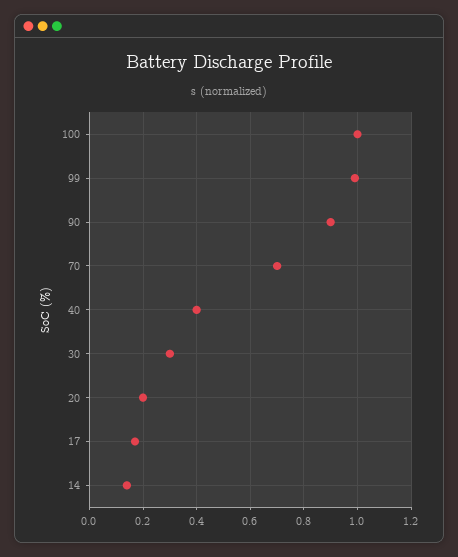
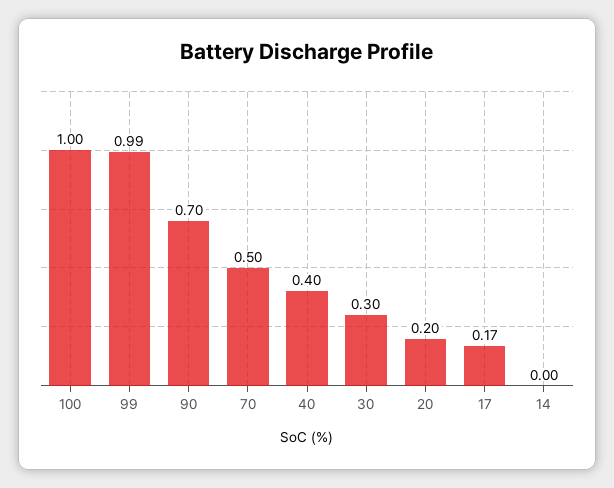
  {
    "100": 1,
    "99": 0.99,
-   "90": 0.9,
+   "90": 0.7,
-   "70": 0.7,
+   "70": 0.5,
    "40": 0.4,
    "30": 0.3,
    "20": 0.2,
    "17": 0.17,
-   "14": 0.15
+   "14": 0
  }

